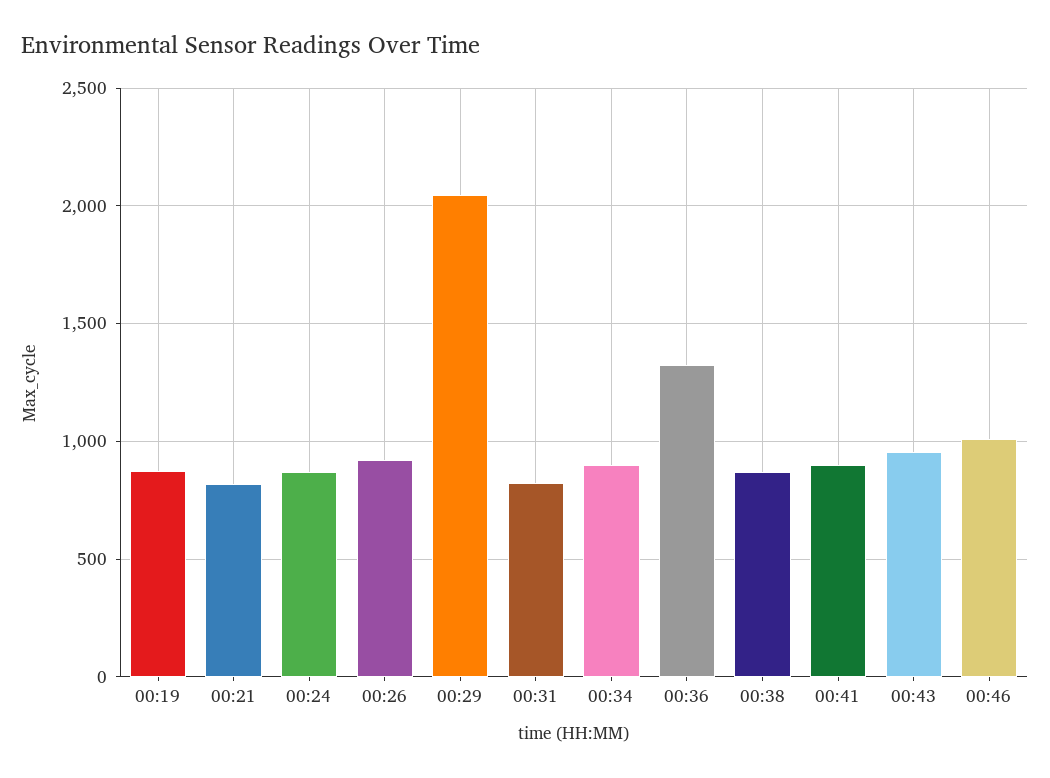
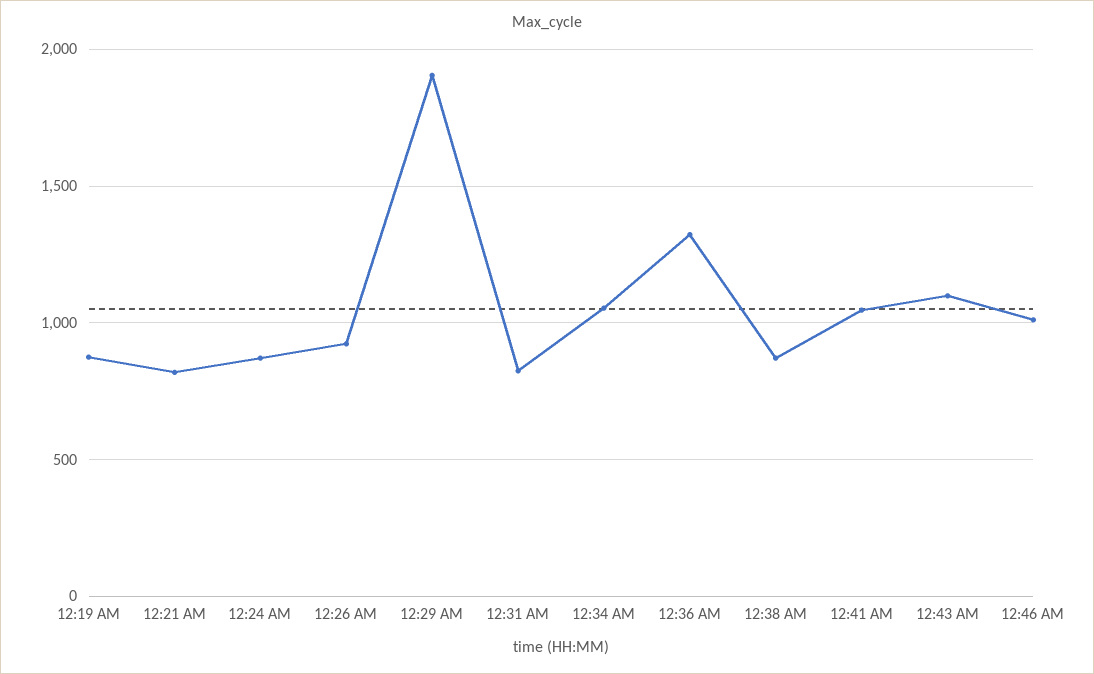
  {
    "00:19": 900,
    "00:21": 800,
    "00:24": 850,
    "00:26": 900,
-   "00:29": 2050,
+   "00:29": 1900,
    "00:31": 800,
-   "00:34": 900,
+   "00:34": 1050,
    "00:36": 1300,
    "00:38": 850,
-   "00:41": 900,
+   "00:41": 1050,
-   "00:43": 950,
+   "00:43": 1100,
    "00:46": 1000
  }

